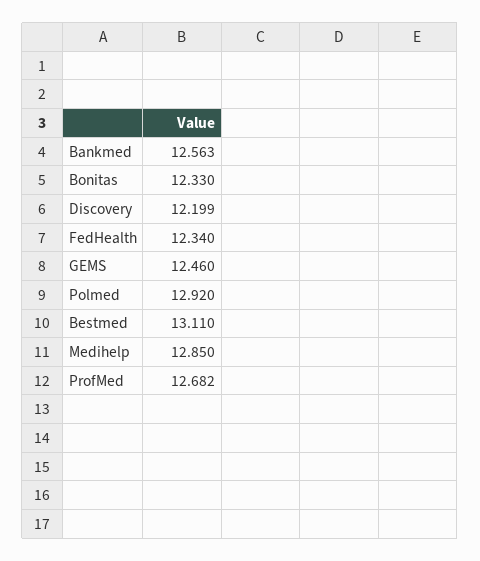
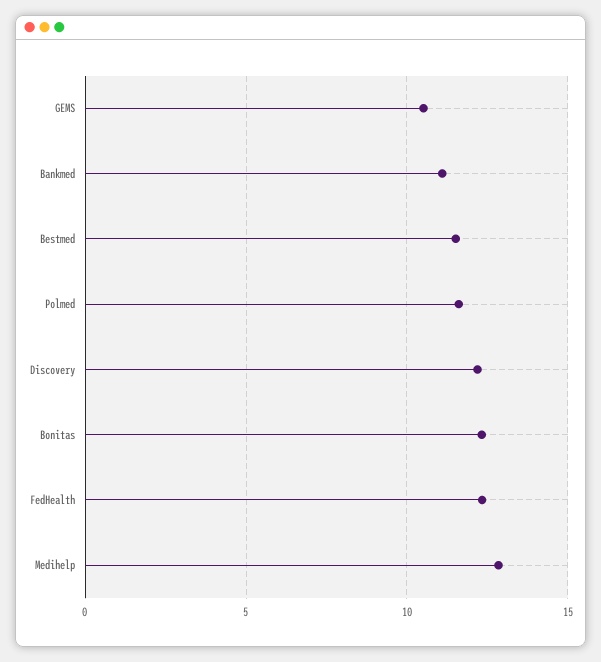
  {
-   "Bankmed": 12.563,
+   "Bankmed": 11,
    "Bonitas": 12.33,
    "Discovery": 12.199,
    "FedHealth": 12.34,
-   "GEMS": 12.46,
+   "GEMS": 10.5,
-   "Polmed": 12.92,
+   "Polmed": 11.5,
-   "Bestmed": 13.11,
+   "Bestmed": 11.5,
-   "Medihelp": 12.85,
+   "Medihelp": 12.85
-   "ProfMed": 12.682
  }

